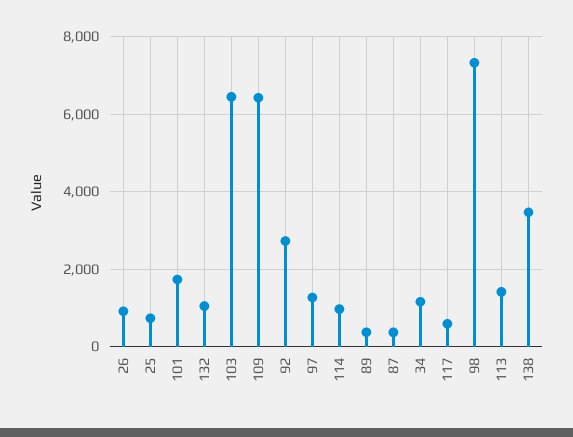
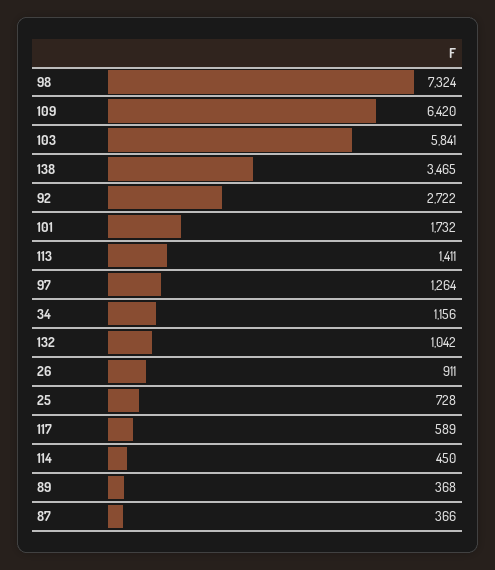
  {
    "26": 911,
    "25": 728,
    "101": 1732,
    "132": 1042,
-   "103": 6400,
+   "103": 5841,
    "109": 6420,
    "92": 2722,
    "97": 1264,
-   "114": 1000,
+   "114": 450,
    "89": 368,
    "87": 366,
    "34": 1156,
    "117": 589,
    "98": 7324,
    "113": 1411,
    "138": 3465
  }

